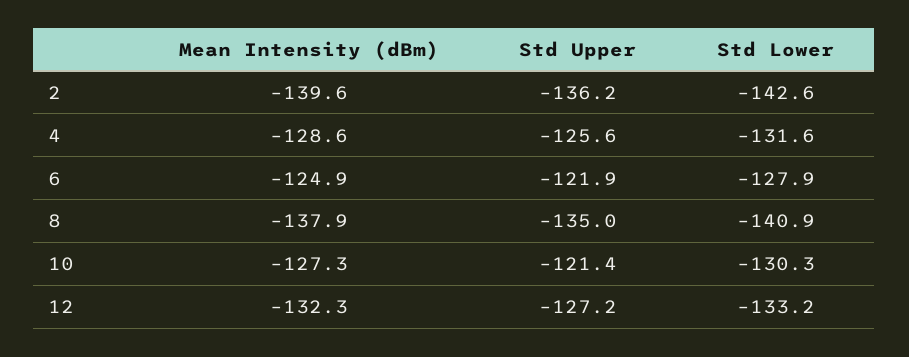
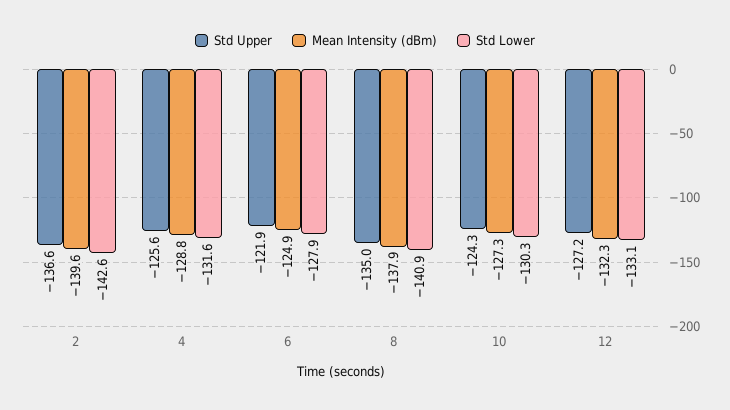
  {
    "Mean Intensity (dBm)": {
      "2": -139.6,
-     "4": -128.6,
+     "4": -128.8,
      "6": -124.9,
      "8": -137.9,
      "10": -127.3,
      "12": -132.3
    },
    "Std Upper": {
-     "2": -136.2,
+     "2": -136.6,
      "4": -125.6,
      "6": -121.9,
      "8": -135,
-     "10": -121.4,
+     "10": -124.3,
      "12": -127.2
    },
    "Std Lower": {
      "2": -142.6,
      "4": -131.6,
      "6": -127.9,
      "8": -140.9,
      "10": -130.3,
-     "12": -133.2
+     "12": -133.1
    }
  }

